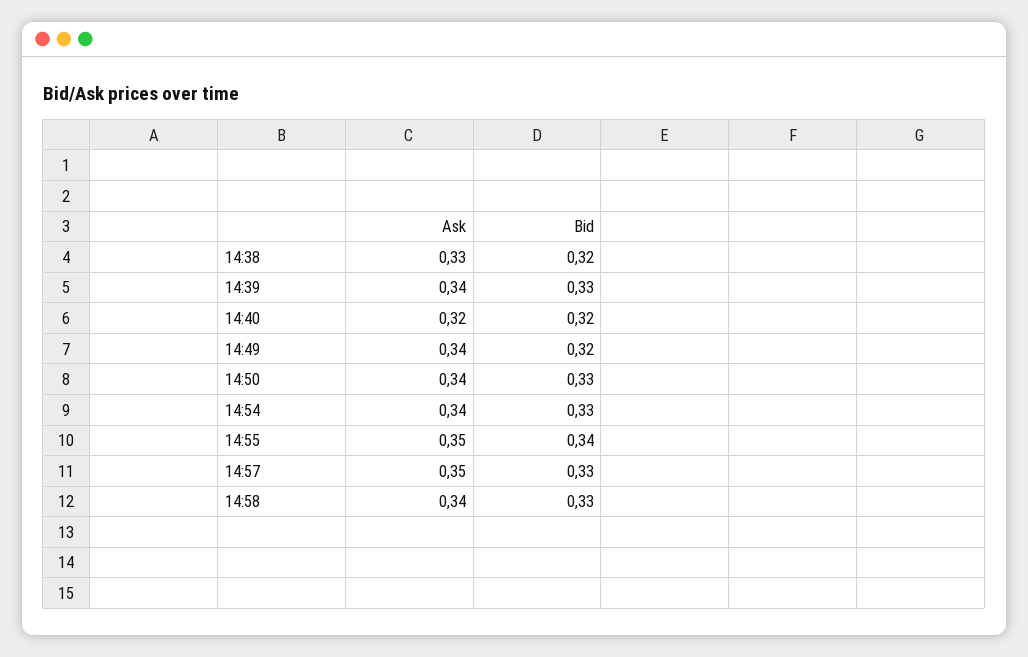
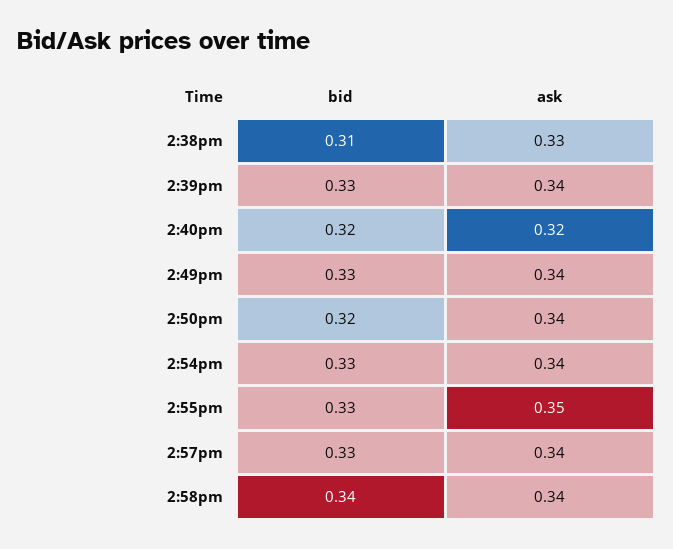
  {
    "Ask": {
      "14:38": 0.33,
      "14:39": 0.34,
      "14:40": 0.32,
      "14:49": 0.34,
      "14:50": 0.34,
      "14:54": 0.34,
      "14:55": 0.35,
-     "14:57": 0.35,
+     "14:57": 0.34,
      "14:58": 0.34
    },
    "Bid": {
-     "14:38": 0.32,
+     "14:38": 0.31,
      "14:39": 0.33,
      "14:40": 0.32,
-     "14:49": 0.32,
+     "14:49": 0.33,
-     "14:50": 0.33,
+     "14:50": 0.32,
      "14:54": 0.33,
-     "14:55": 0.34,
+     "14:55": 0.33,
      "14:57": 0.33,
-     "14:58": 0.33
+     "14:58": 0.34
    }
  }

